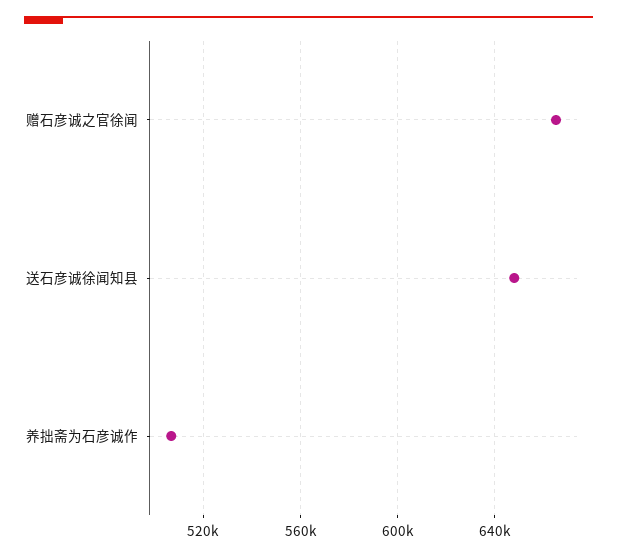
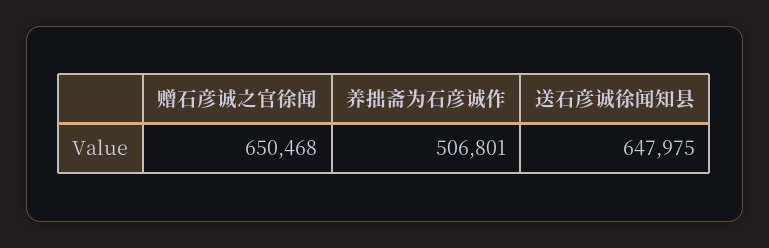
  {
-   "赠石彦诚之官徐闻": 665000,
+   "赠石彦诚之官徐闻": 650468,
    "送石彦诚徐闻知县": 647975,
    "养拙斋为石彦诚作": 506801
  }

